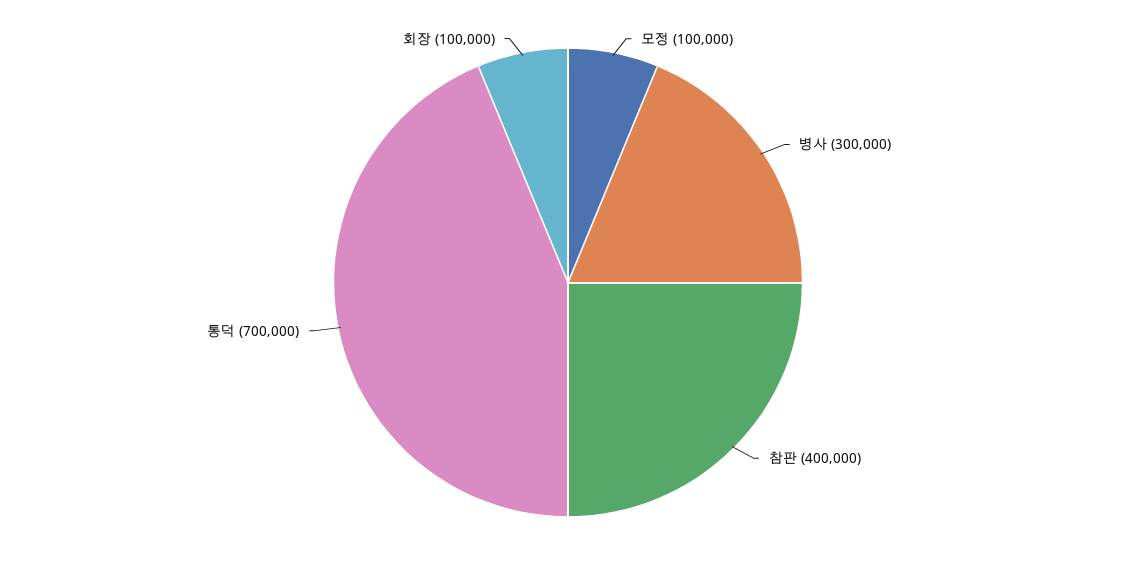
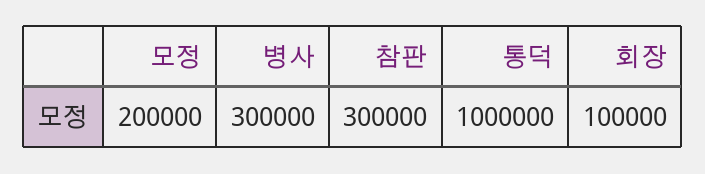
  {
-   "모정": 100000,
+   "모정": 200000,
    "병사": 300000,
-   "참판": 400000,
+   "참판": 300000,
-   "통덕": 700000,
+   "통덕": 1000000,
    "회장": 100000
  }

